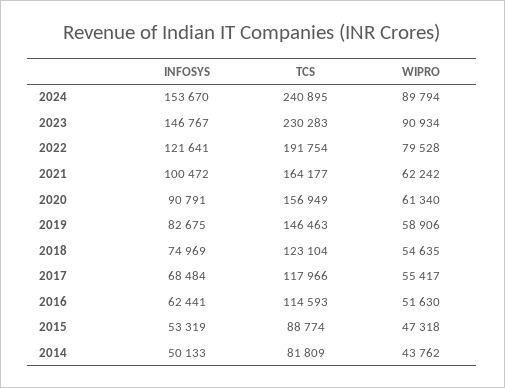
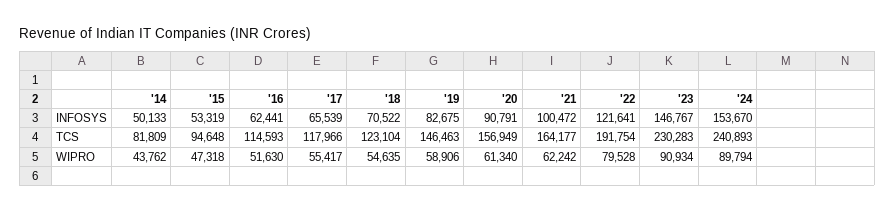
  {
    "INFOSYS": {
      "2024": 153670,
      "2023": 146767,
      "2022": 121641,
      "2021": 100472,
      "2020": 90791,
      "2019": 82675,
-     "2018": 74969,
+     "2018": 70522,
-     "2017": 68484,
+     "2017": 65539,
      "2016": 62441,
      "2015": 53319,
      "2014": 50133
    },
    "TCS": {
-     "2024": 240895,
+     "2024": 240893,
      "2023": 230283,
      "2022": 191754,
      "2021": 164177,
      "2020": 156949,
      "2019": 146463,
      "2018": 123104,
      "2017": 117966,
      "2016": 114593,
-     "2015": 88774,
+     "2015": 94648,
      "2014": 81809
    },
    "WIPRO": {
      "2024": 89794,
      "2023": 90934,
      "2022": 79528,
      "2021": 62242,
      "2020": 61340,
      "2019": 58906,
      "2018": 54635,
      "2017": 55417,
      "2016": 51630,
      "2015": 47318,
      "2014": 43762
    }
  }

